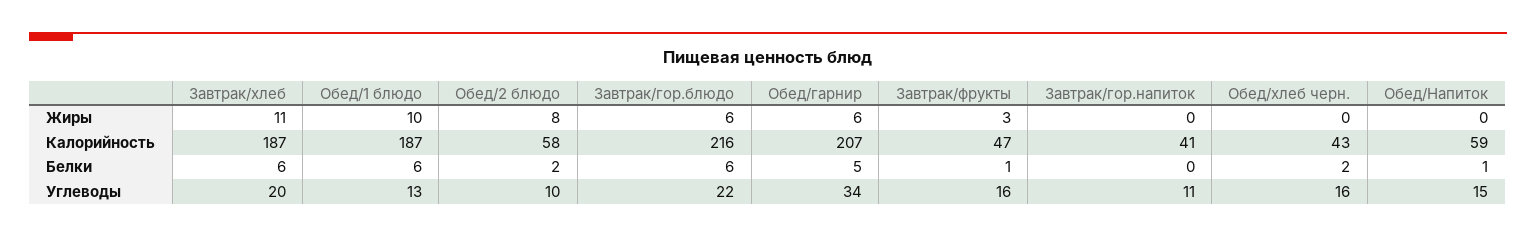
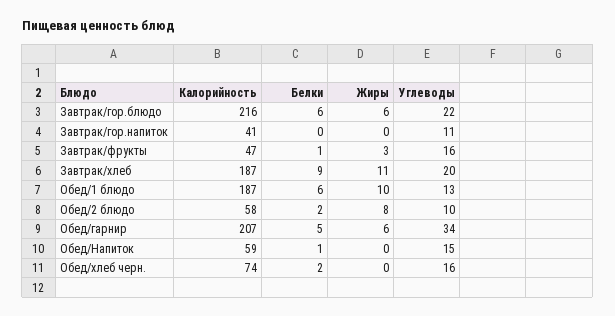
  {
    "Завтрак/хлеб": {
      "Жиры": 11,
      "Калорийность": 187,
-     "Белки": 6,
+     "Белки": 9,
      "Углеводы": 20
    },
    "Обед/1 блюдо": {
      "Жиры": 10,
      "Калорийность": 187,
      "Белки": 6,
      "Углеводы": 13
    },
    "Обед/2 блюдо": {
      "Жиры": 8,
      "Калорийность": 58,
      "Белки": 2,
      "Углеводы": 10
    },
    "Завтрак/гор.блюдо": {
      "Жиры": 6,
      "Калорийность": 216,
      "Белки": 6,
      "Углеводы": 22
    },
    "Обед/гарнир": {
      "Жиры": 6,
      "Калорийность": 207,
      "Белки": 5,
      "Углеводы": 34
    },
    "Завтрак/фрукты": {
      "Жиры": 3,
      "Калорийность": 47,
      "Белки": 1,
      "Углеводы": 16
    },
    "Завтрак/гор.напиток": {
      "Жиры": 0,
      "Калорийность": 41,
      "Белки": 0,
      "Углеводы": 11
    },
    "Обед/хлеб черн.": {
      "Жиры": 0,
-     "Калорийность": 43,
+     "Калорийность": 74,
      "Белки": 2,
      "Углеводы": 16
    },
    "Обед/Напиток": {
      "Жиры": 0,
      "Калорийность": 59,
      "Белки": 1,
      "Углеводы": 15
    }
  }

